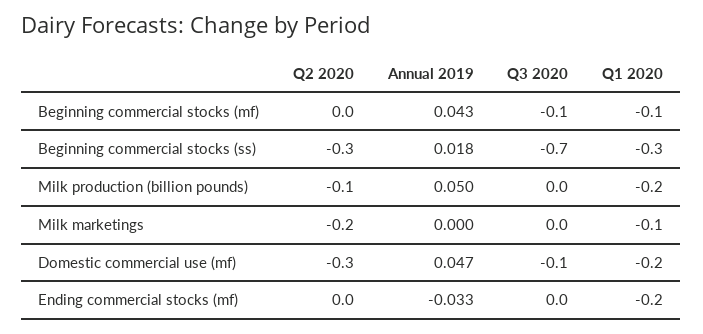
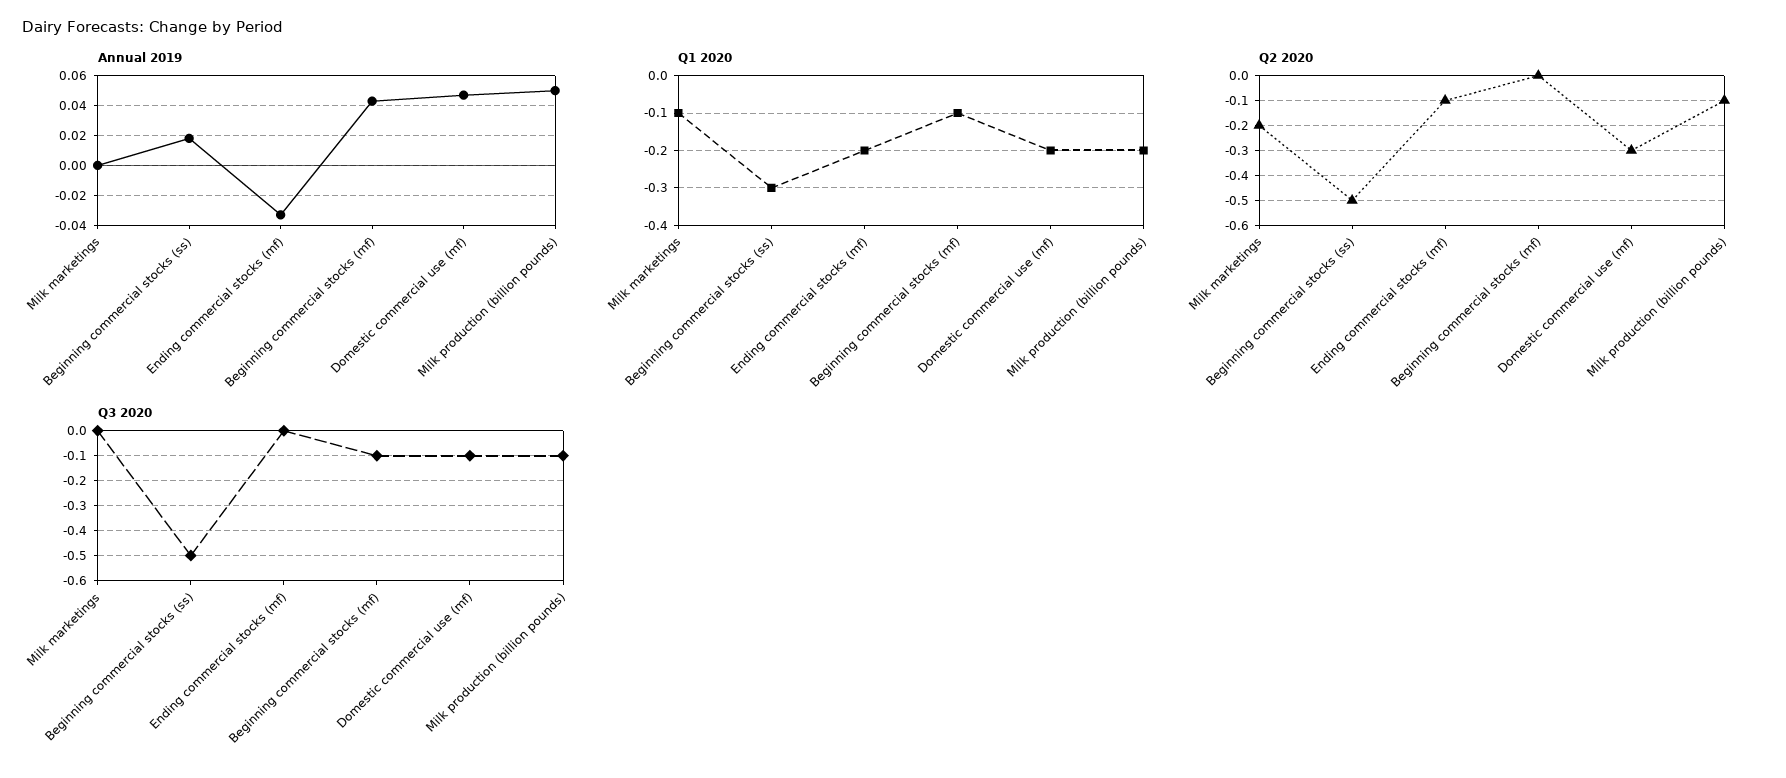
  {
    "Q2 2020": {
      "Beginning commercial stocks (mf)": 0,
-     "Beginning commercial stocks (ss)": -0.3,
+     "Beginning commercial stocks (ss)": -0.5,
      "Milk production (billion pounds)": -0.1,
      "Milk marketings": -0.2,
      "Domestic commercial use (mf)": -0.3,
-     "Ending commercial stocks (mf)": 0
+     "Ending commercial stocks (mf)": -0.1
    },
    "Annual 2019": {
      "Beginning commercial stocks (mf)": 0.043,
      "Beginning commercial stocks (ss)": 0.018,
      "Milk production (billion pounds)": 0.05,
      "Milk marketings": 0,
      "Domestic commercial use (mf)": 0.047,
      "Ending commercial stocks (mf)": -0.033
    },
    "Q3 2020": {
      "Beginning commercial stocks (mf)": -0.1,
-     "Beginning commercial stocks (ss)": -0.7,
+     "Beginning commercial stocks (ss)": -0.5,
-     "Milk production (billion pounds)": 0,
+     "Milk production (billion pounds)": -0.1,
      "Milk marketings": 0,
      "Domestic commercial use (mf)": -0.1,
      "Ending commercial stocks (mf)": 0
    },
    "Q1 2020": {
      "Beginning commercial stocks (mf)": -0.1,
      "Beginning commercial stocks (ss)": -0.3,
      "Milk production (billion pounds)": -0.2,
      "Milk marketings": -0.1,
      "Domestic commercial use (mf)": -0.2,
      "Ending commercial stocks (mf)": -0.2
    }
  }

